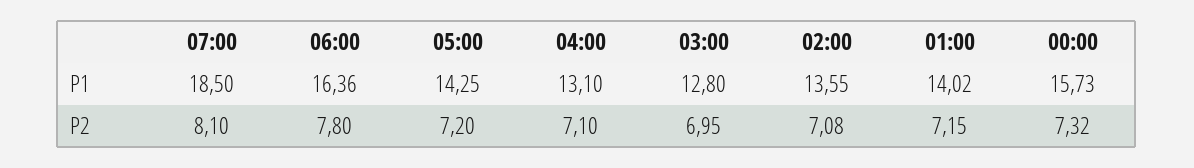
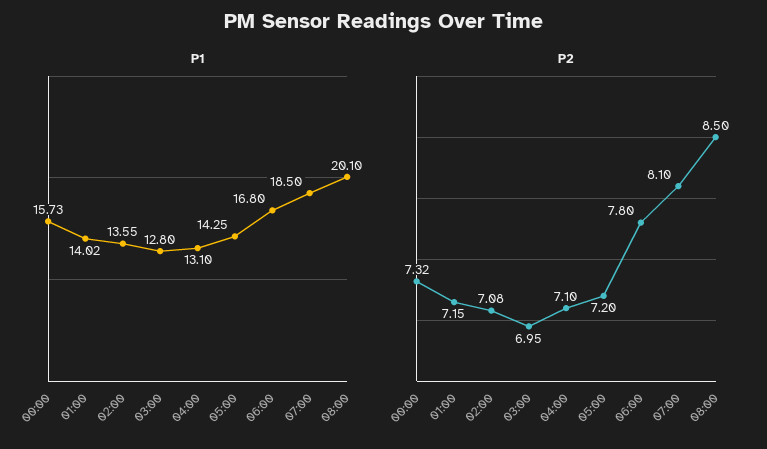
  {
    "P1": {
      "07:00": 18.5,
-     "06:00": 16.36,
+     "06:00": 16.8,
      "05:00": 14.25,
      "04:00": 13.1,
      "03:00": 12.8,
      "02:00": 13.55,
      "01:00": 14.02,
-     "00:00": 15.73
+     "00:00": 15.73,
+     "08:00": 20.1
    },
    "P2": {
      "07:00": 8.1,
      "06:00": 7.8,
      "05:00": 7.2,
      "04:00": 7.1,
      "03:00": 6.95,
      "02:00": 7.08,
      "01:00": 7.15,
-     "00:00": 7.32
+     "00:00": 7.32,
+     "08:00": 8.5
    }
  }

